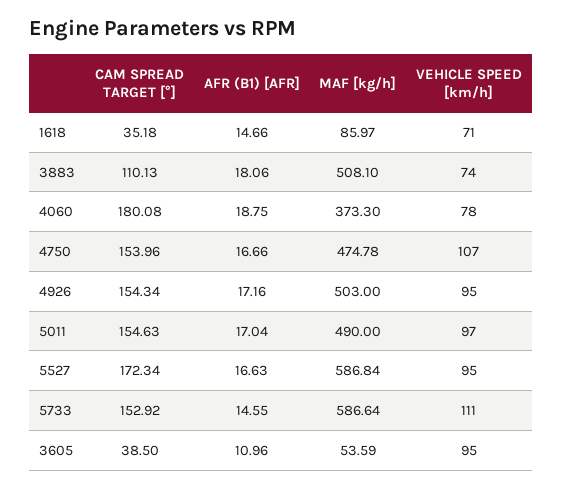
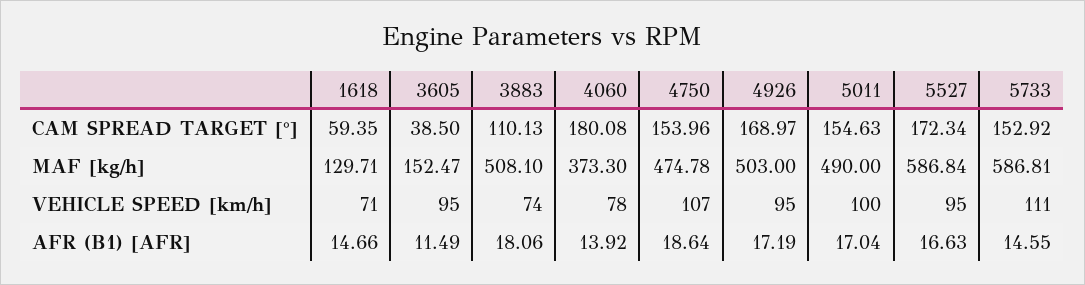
  {
    "CAM SPREAD TARGET [°]": {
-     "1618": 35.18,
+     "1618": 59.35,
      "3883": 110.13,
      "4060": 180.08,
      "4750": 153.96,
-     "4926": 154.34,
+     "4926": 168.97,
      "5011": 154.63,
      "5527": 172.34,
      "5733": 152.92,
      "3605": 38.5
    },
    "AFR (B1) [AFR]": {
      "1618": 14.66,
      "3883": 18.06,
-     "4060": 18.75,
+     "4060": 13.92,
-     "4750": 16.66,
+     "4750": 18.64,
-     "4926": 17.16,
+     "4926": 17.19,
      "5011": 17.04,
      "5527": 16.63,
      "5733": 14.55,
-     "3605": 10.96
+     "3605": 11.49
    },
    "MAF [kg/h]": {
-     "1618": 85.97,
+     "1618": 129.71,
      "3883": 508.1,
      "4060": 373.3,
      "4750": 474.78,
      "4926": 503,
      "5011": 490,
      "5527": 586.84,
-     "5733": 586.64,
+     "5733": 586.81,
-     "3605": 53.59
+     "3605": 152.47
    },
    "VEHICLE SPEED [km/h]": {
      "1618": 71,
      "3883": 74,
      "4060": 78,
      "4750": 107,
      "4926": 95,
-     "5011": 97,
+     "5011": 100,
      "5527": 95,
      "5733": 111,
      "3605": 95
    }
  }

